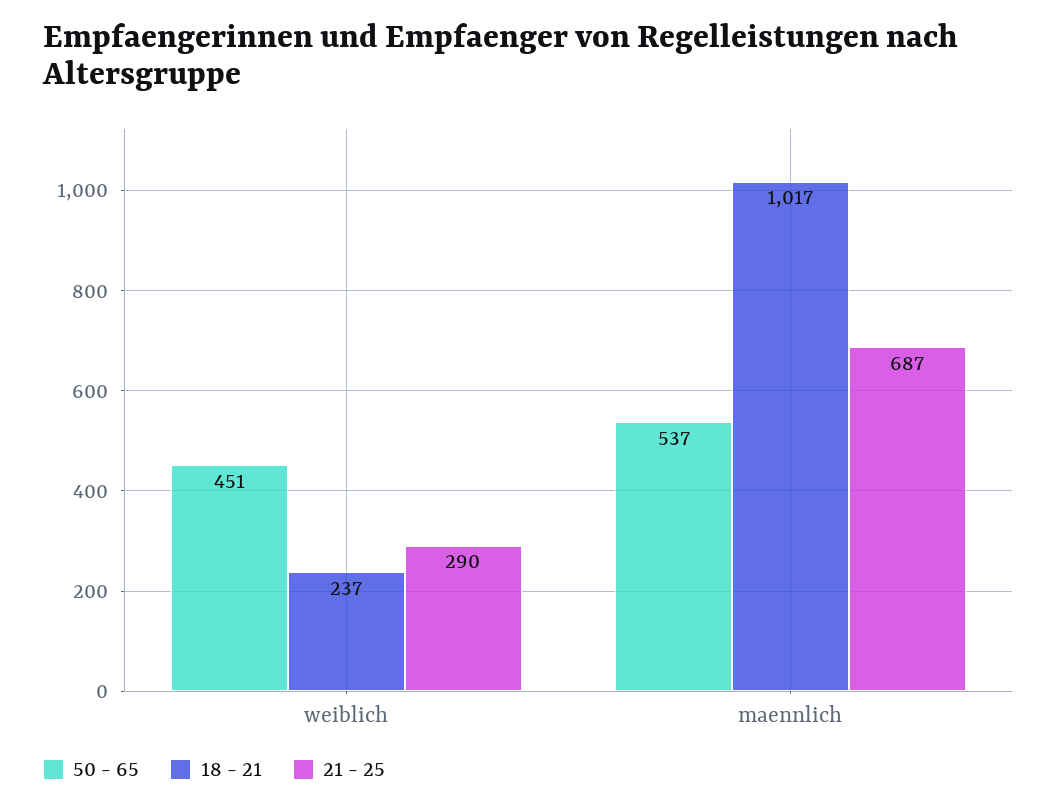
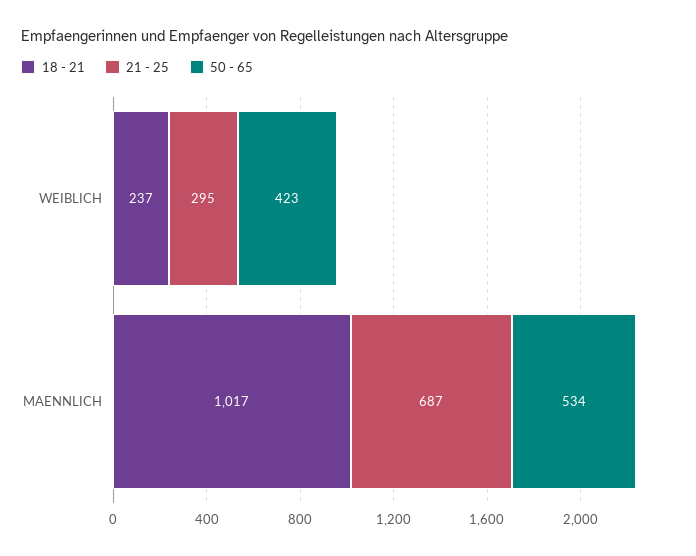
  {
    "50 - 65": {
-     "weiblich": 451,
+     "weiblich": 423,
-     "maennlich": 537
+     "maennlich": 534
    },
    "18 - 21": {
      "weiblich": 237,
      "maennlich": 1017
    },
    "21 - 25": {
-     "weiblich": 290,
+     "weiblich": 295,
      "maennlich": 687
    }
  }

